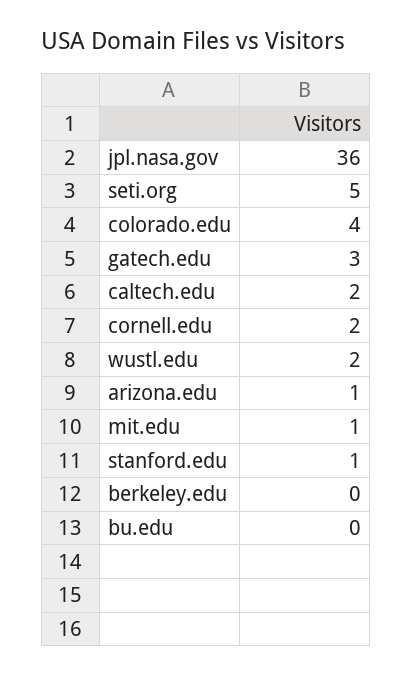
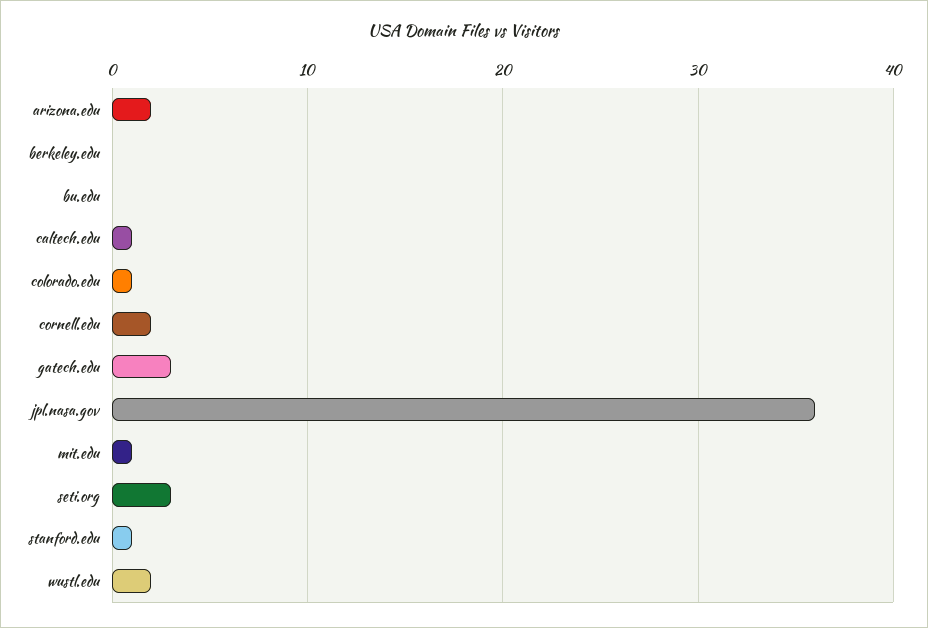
  {
    "jpl.nasa.gov": 36,
-   "seti.org": 5,
+   "seti.org": 3,
-   "colorado.edu": 4,
+   "colorado.edu": 1,
    "gatech.edu": 3,
-   "caltech.edu": 2,
+   "caltech.edu": 1,
    "cornell.edu": 2,
    "wustl.edu": 2,
-   "arizona.edu": 1,
+   "arizona.edu": 2,
    "mit.edu": 1,
    "stanford.edu": 1,
    "berkeley.edu": 0,
    "bu.edu": 0
  }

